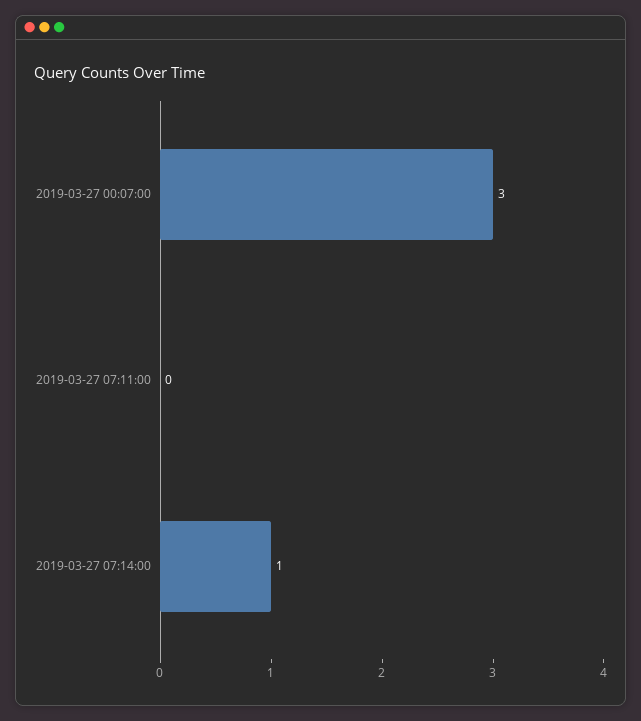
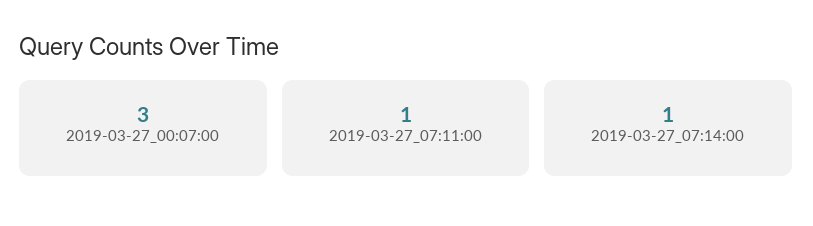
  {
    "2019-03-27 00:07:00": 3,
-   "2019-03-27 07:11:00": 0,
+   "2019-03-27 07:11:00": 1,
    "2019-03-27 07:14:00": 1
  }

